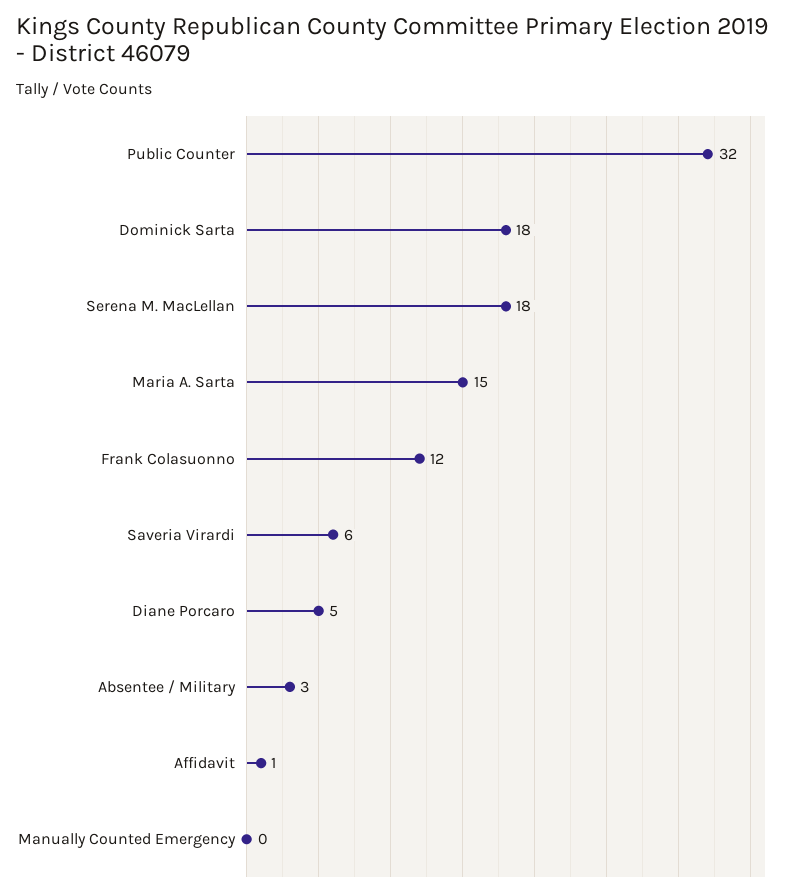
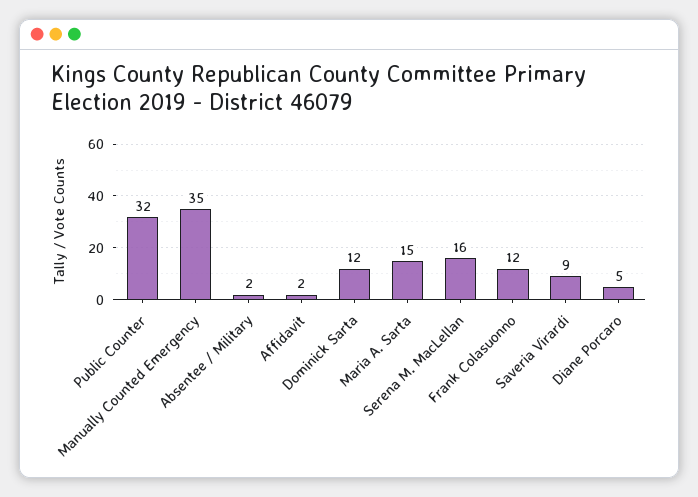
  {
    "Public Counter": 32,
-   "Dominick Sarta": 18,
+   "Dominick Sarta": 12,
-   "Serena M. MacLellan": 18,
+   "Serena M. MacLellan": 16,
    "Maria A. Sarta": 15,
    "Frank Colasuonno": 12,
-   "Saveria Virardi": 6,
+   "Saveria Virardi": 9,
    "Diane Porcaro": 5,
-   "Absentee / Military": 3,
+   "Absentee / Military": 2,
-   "Affidavit": 1,
+   "Affidavit": 2,
-   "Manually Counted Emergency": 0
+   "Manually Counted Emergency": 35
  }

